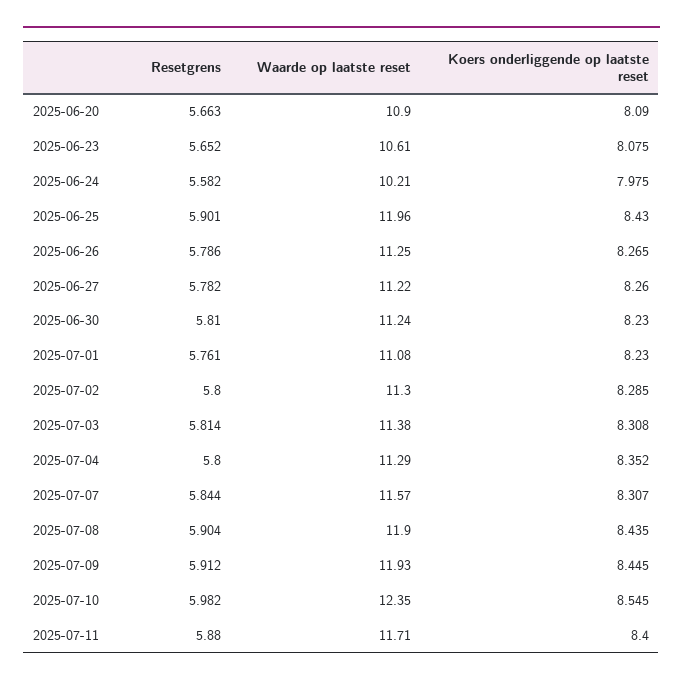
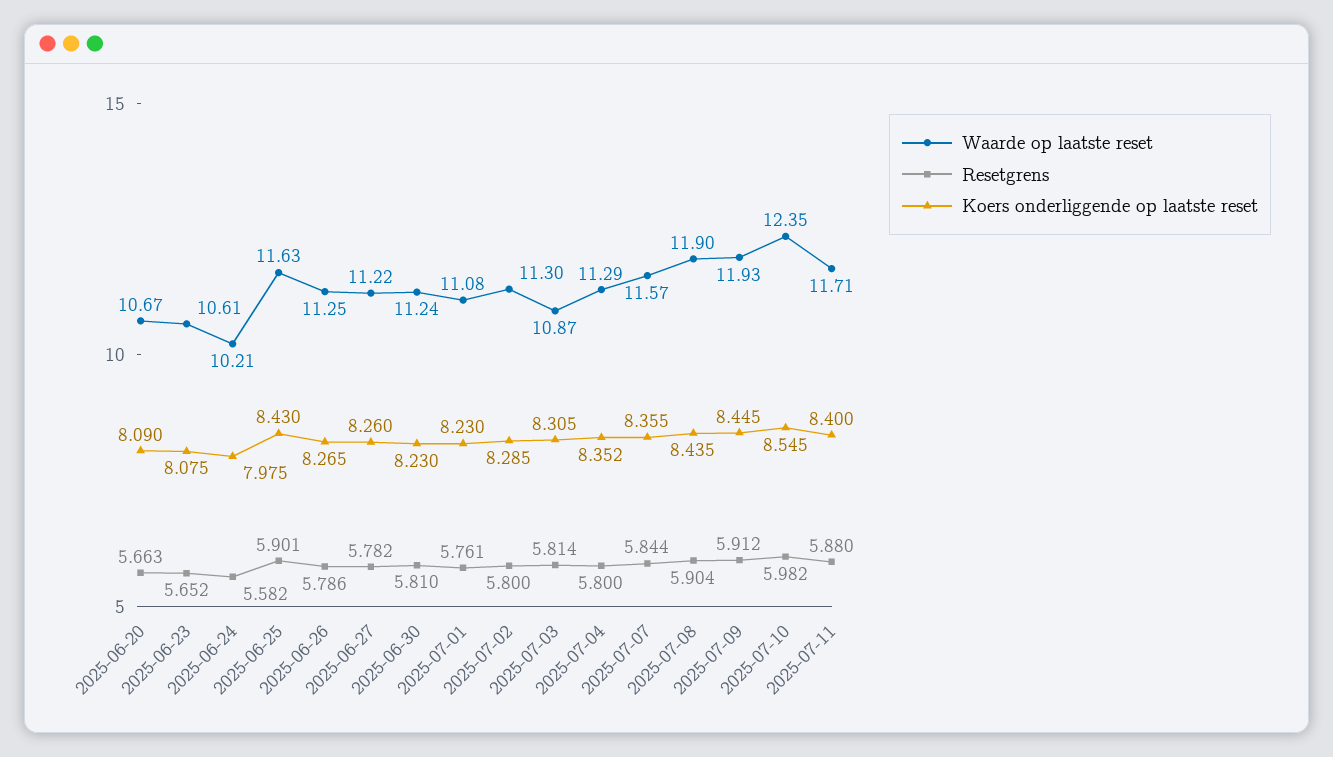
  {
    "Resetgrens": {
      "2025-06-20": 5.663,
      "2025-06-23": 5.652,
      "2025-06-24": 5.582,
      "2025-06-25": 5.901,
      "2025-06-26": 5.786,
      "2025-06-27": 5.782,
      "2025-06-30": 5.81,
      "2025-07-01": 5.761,
      "2025-07-02": 5.8,
      "2025-07-03": 5.814,
      "2025-07-04": 5.8,
      "2025-07-07": 5.844,
      "2025-07-08": 5.904,
      "2025-07-09": 5.912,
      "2025-07-10": 5.982,
      "2025-07-11": 5.88
    },
    "Waarde op laatste reset": {
-     "2025-06-20": 10.9,
+     "2025-06-20": 10.67,
      "2025-06-23": 10.61,
      "2025-06-24": 10.21,
-     "2025-06-25": 11.96,
+     "2025-06-25": 11.63,
      "2025-06-26": 11.25,
      "2025-06-27": 11.22,
      "2025-06-30": 11.24,
      "2025-07-01": 11.08,
      "2025-07-02": 11.3,
-     "2025-07-03": 11.38,
+     "2025-07-03": 10.87,
      "2025-07-04": 11.29,
      "2025-07-07": 11.57,
      "2025-07-08": 11.9,
      "2025-07-09": 11.93,
      "2025-07-10": 12.35,
      "2025-07-11": 11.71
    },
    "Koers onderliggende op laatste reset": {
      "2025-06-20": 8.09,
      "2025-06-23": 8.075,
      "2025-06-24": 7.975,
      "2025-06-25": 8.43,
      "2025-06-26": 8.265,
      "2025-06-27": 8.26,
      "2025-06-30": 8.23,
      "2025-07-01": 8.23,
      "2025-07-02": 8.285,
-     "2025-07-03": 8.308,
+     "2025-07-03": 8.305,
      "2025-07-04": 8.352,
-     "2025-07-07": 8.307,
+     "2025-07-07": 8.355,
      "2025-07-08": 8.435,
      "2025-07-09": 8.445,
      "2025-07-10": 8.545,
      "2025-07-11": 8.4
    }
  }

